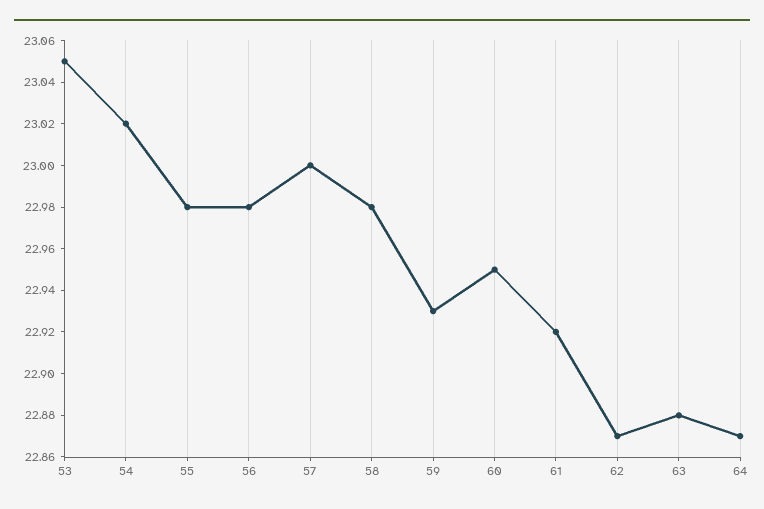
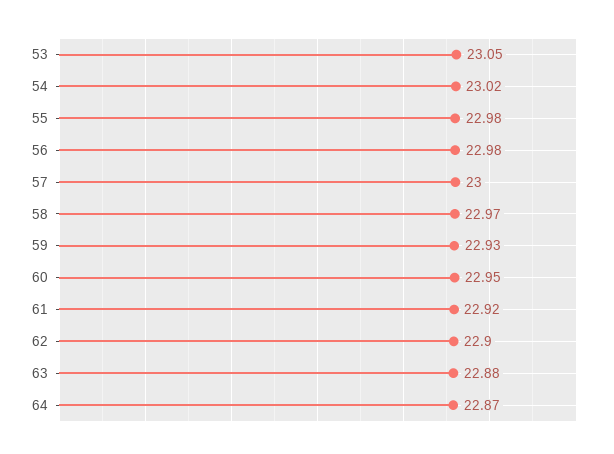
  {
    "53": 23.05,
    "54": 23.02,
    "55": 22.98,
    "56": 22.98,
    "57": 23,
-   "58": 22.98,
+   "58": 22.97,
    "59": 22.93,
    "60": 22.95,
    "61": 22.92,
-   "62": 22.87,
+   "62": 22.9,
    "63": 22.88,
    "64": 22.87
  }

